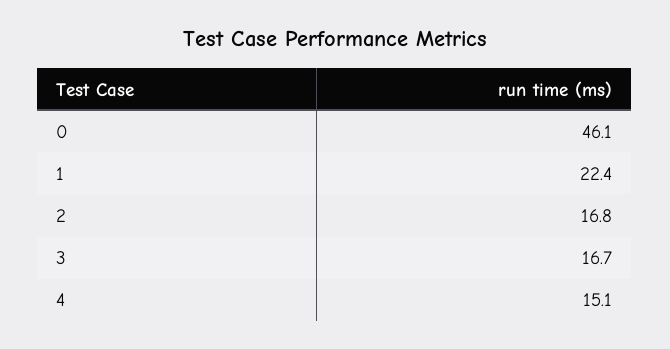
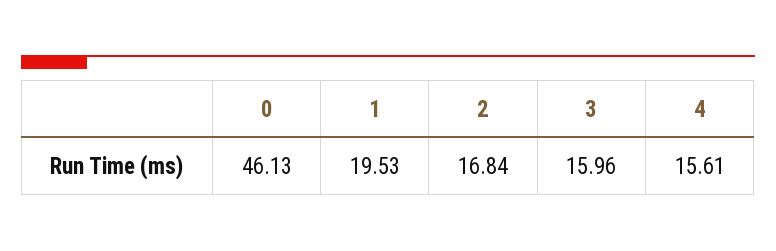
  {
    "0": 46.13,
-   "1": 22.4,
+   "1": 19.53,
    "2": 16.84,
-   "3": 16.7,
+   "3": 15.96,
-   "4": 15.1
+   "4": 15.61
  }

